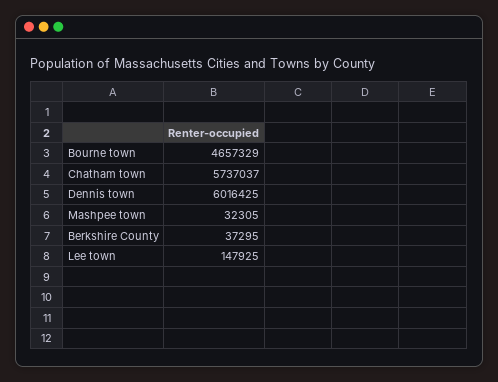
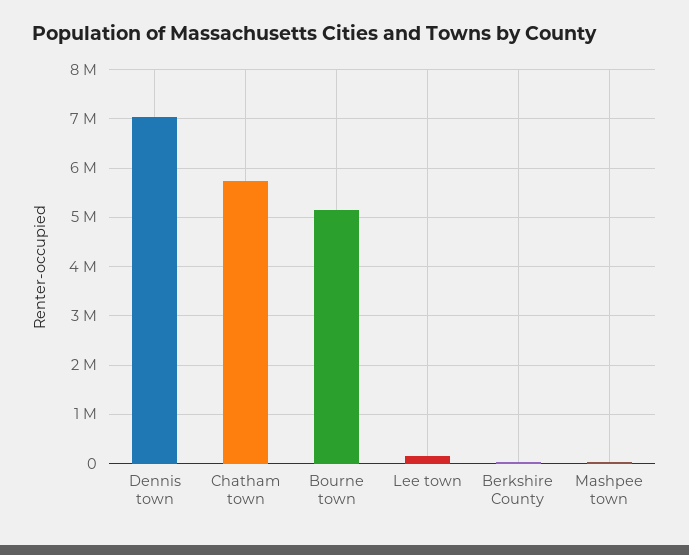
  {
-   "Bourne town": 4657329,
+   "Bourne town": 5200000,
    "Chatham town": 5737037,
-   "Dennis town": 6016425,
+   "Dennis town": 7000000,
    "Mashpee town": 32305,
    "Berkshire County": 37295,
    "Lee town": 147925
  }

